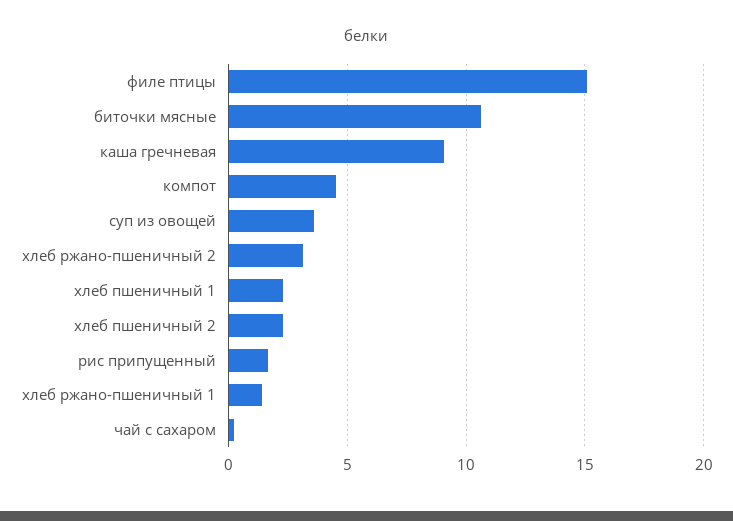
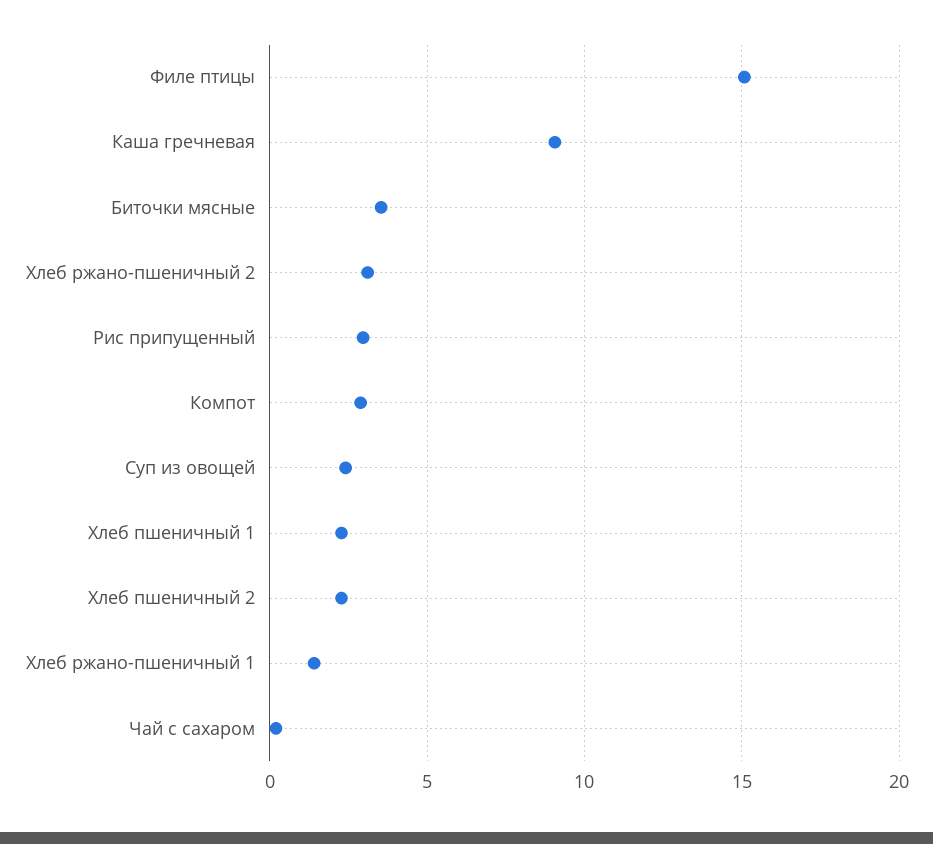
  {
    "филе птицы": 15,
-   "биточки мясные": 10.5,
+   "биточки мясные": 3.5,
    "каша гречневая": 9,
-   "компот": 4.5,
+   "компот": 3,
-   "суп из овощей": 3.5,
+   "суп из овощей": 2.5,
    "хлеб ржано-пшеничный 2": 3,
    "хлеб пшеничный 1": 2.5,
    "хлеб пшеничный 2": 2.5,
-   "рис припущенный": 1.5,
+   "рис припущенный": 3,
    "хлеб ржано-пшеничный 1": 1.5,
    "чай с сахаром": 0
  }

